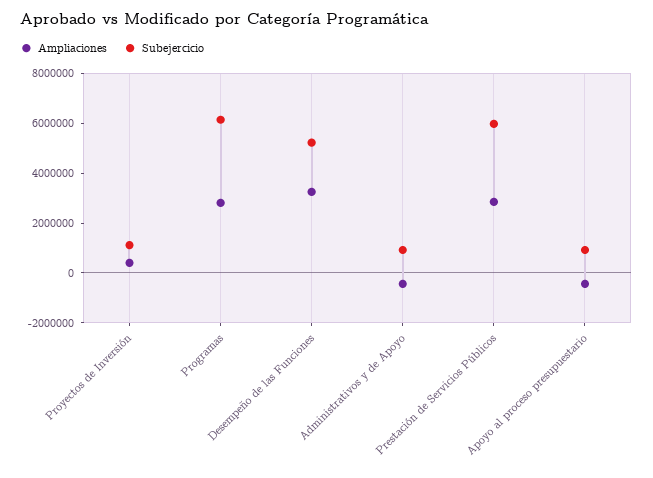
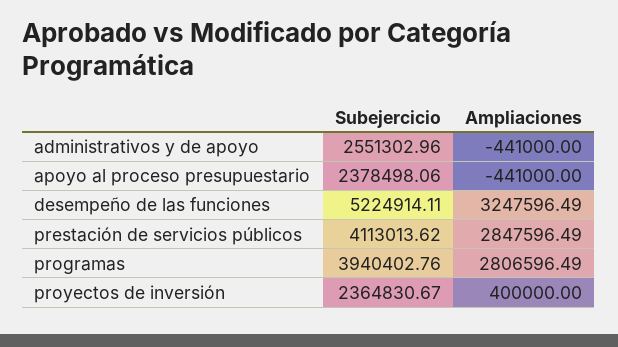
  {
    "Ampliaciones": {
      "Proyectos de Inversión": 400000,
      "Programas": 2806596.49,
      "Desempeño de las Funciones": 3247596.49,
      "Administrativos y de Apoyo": -441000,
      "Prestación de Servicios Públicos": 2847596.49,
      "Apoyo al proceso presupuestario": -441000
    },
    "Subejercicio": {
-     "Proyectos de Inversión": 1000000,
+     "Proyectos de Inversión": 2364830.67,
-     "Programas": 6000000,
+     "Programas": 3940402.76,
      "Desempeño de las Funciones": 5224914.11,
-     "Administrativos y de Apoyo": 1000000,
+     "Administrativos y de Apoyo": 2551302.96,
-     "Prestación de Servicios Públicos": 6000000,
+     "Prestación de Servicios Públicos": 4113013.62,
-     "Apoyo al proceso presupuestario": 1000000
+     "Apoyo al proceso presupuestario": 2378498.06
    }
  }

